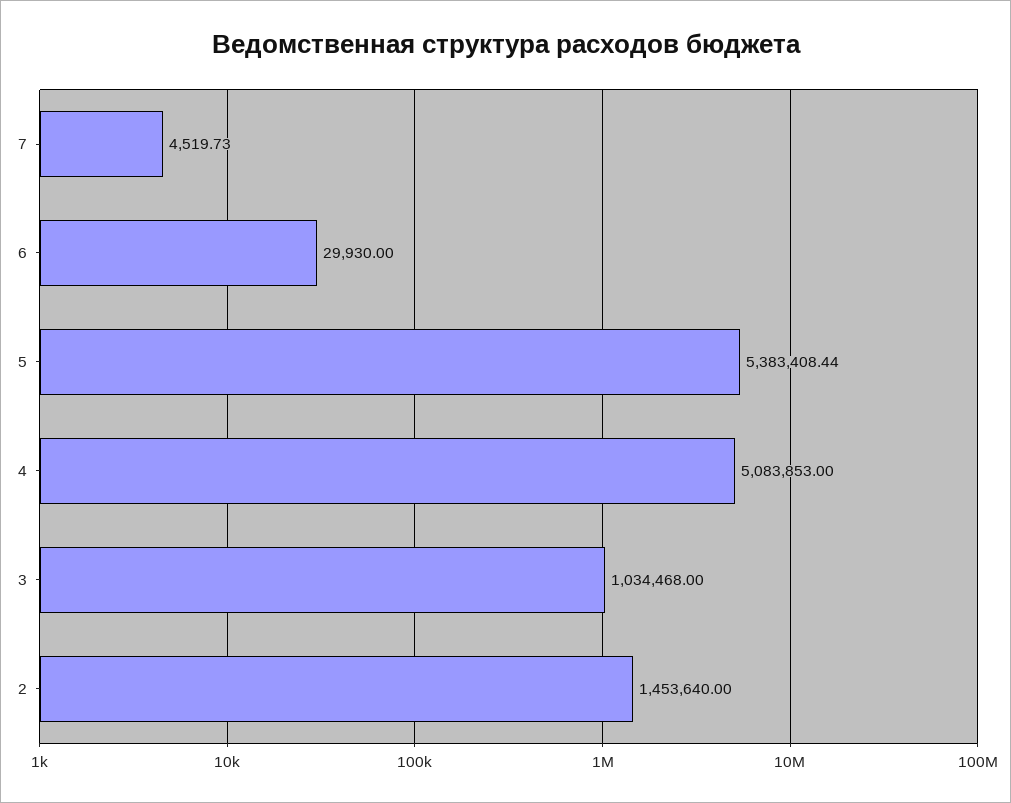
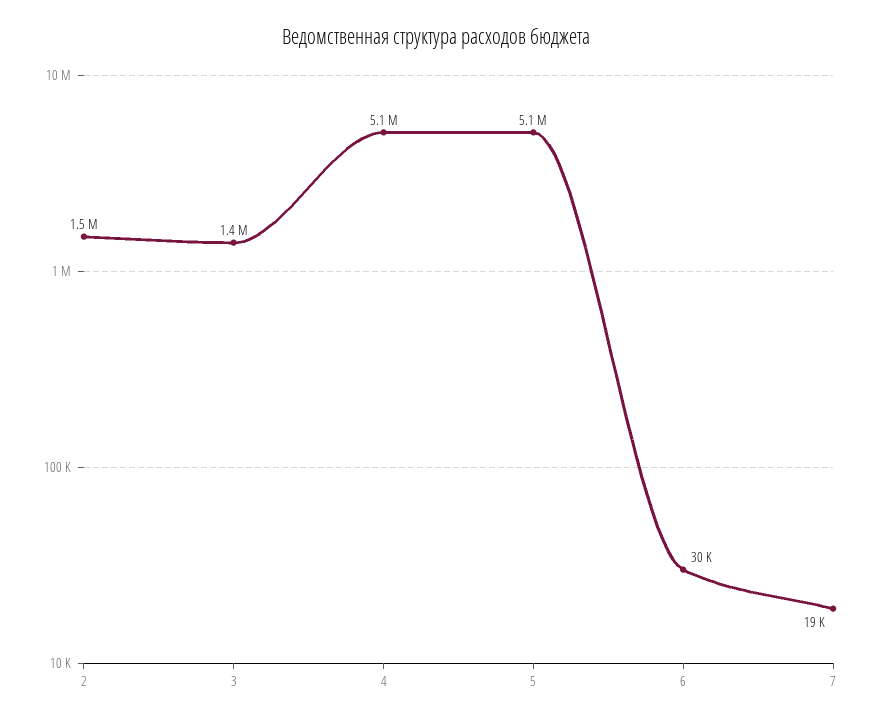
  {
-   "7": 4519.73,
+   "7": 19000,
    "6": 29930,
-   "5": 5383408.44,
+   "5": 5100000,
    "4": 5083853,
-   "3": 1034468,
+   "3": 1400000,
    "2": 1453640
  }

